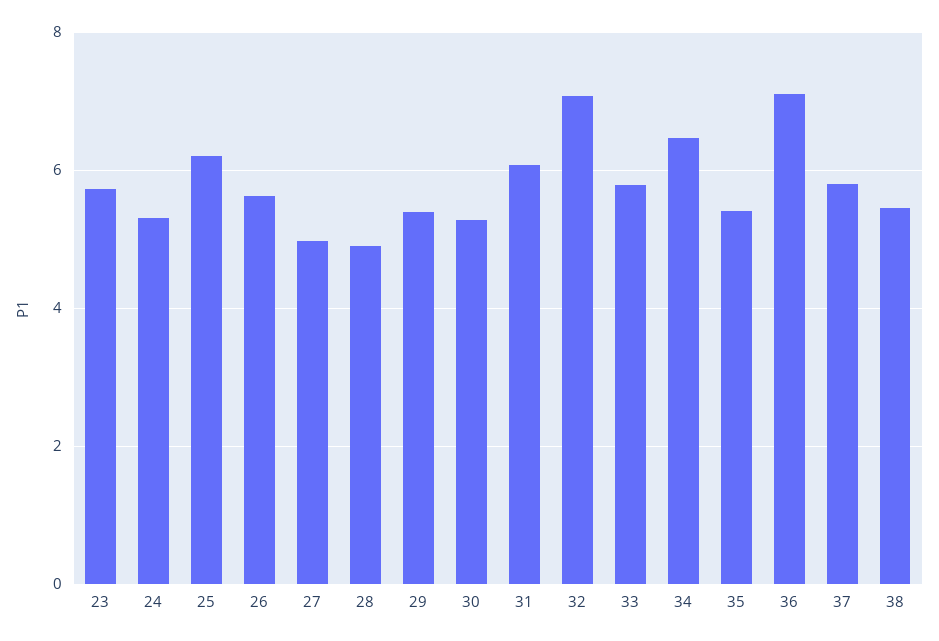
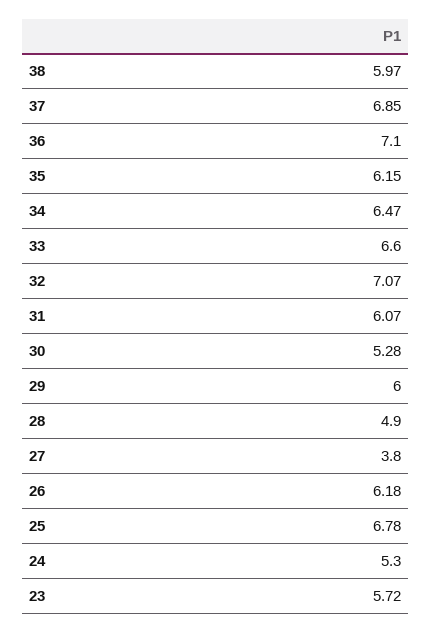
  {
    "23": 5.72,
    "24": 5.3,
-   "25": 6.2,
+   "25": 6.78,
-   "26": 5.6,
+   "26": 6.18,
-   "27": 5,
+   "27": 3.8,
    "28": 4.9,
-   "29": 5.4,
+   "29": 6,
    "30": 5.28,
    "31": 6.07,
    "32": 7.07,
-   "33": 5.8,
+   "33": 6.6,
    "34": 6.47,
-   "35": 5.4,
+   "35": 6.15,
    "36": 7.1,
-   "37": 5.8,
+   "37": 6.85,
-   "38": 5.4
+   "38": 5.97
  }

